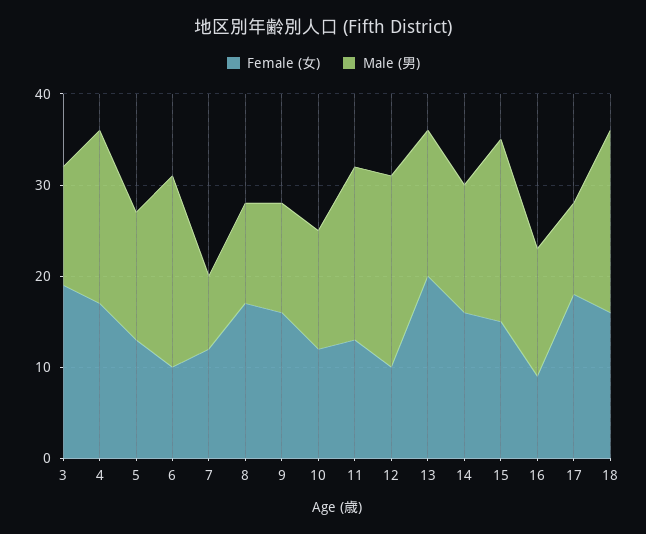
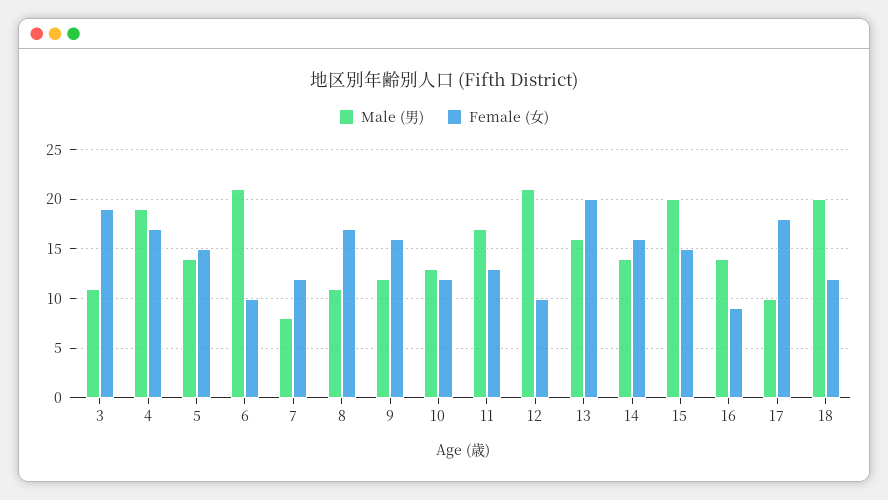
  {
    "Female (女)": {
      "3": 19,
      "4": 17,
-     "5": 13,
+     "5": 15,
      "6": 10,
      "7": 12,
      "8": 17,
      "9": 16,
      "10": 12,
      "11": 13,
      "12": 10,
      "13": 20,
      "14": 16,
      "15": 15,
      "16": 9,
      "17": 18,
-     "18": 16
+     "18": 12
    },
    "Male (男)": {
-     "3": 13,
+     "3": 11,
      "4": 19,
      "5": 14,
      "6": 21,
      "7": 8,
      "8": 11,
      "9": 12,
      "10": 13,
-     "11": 19,
+     "11": 17,
      "12": 21,
      "13": 16,
      "14": 14,
      "15": 20,
      "16": 14,
      "17": 10,
      "18": 20
    }
  }

